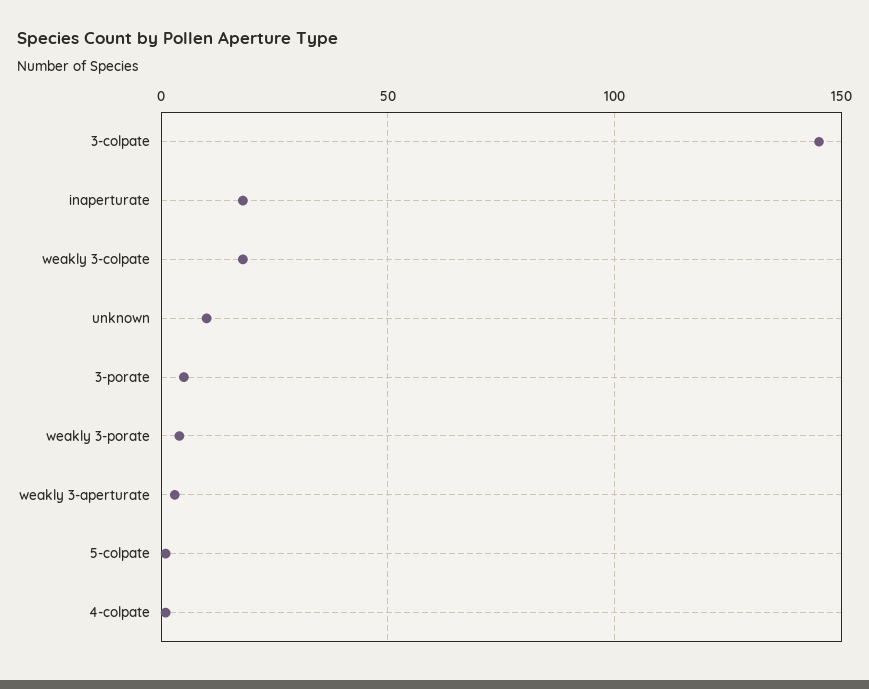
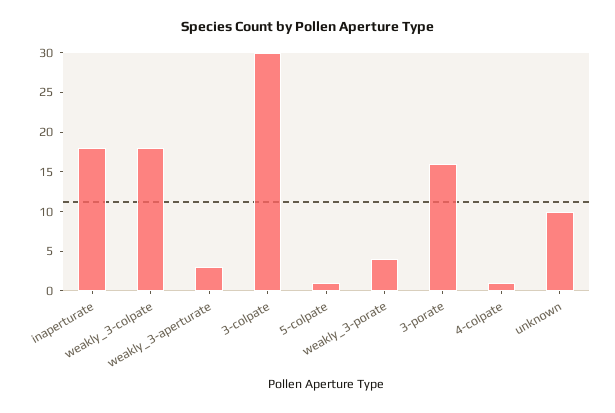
  {
-   "3-colpate": 145,
+   "3-colpate": 30,
    "inaperturate": 20,
    "weakly 3-colpate": 20,
    "unknown": 10,
-   "3-porate": 5,
+   "3-porate": 15,
    "weakly 3-porate": 5,
    "weakly 3-aperturate": 5,
    "5-colpate": 0,
    "4-colpate": 0
  }

